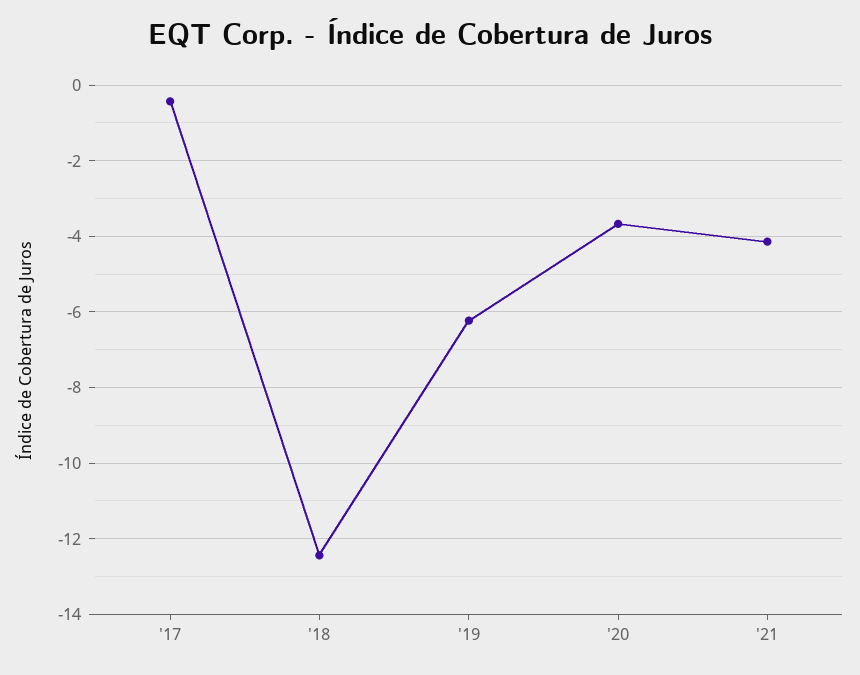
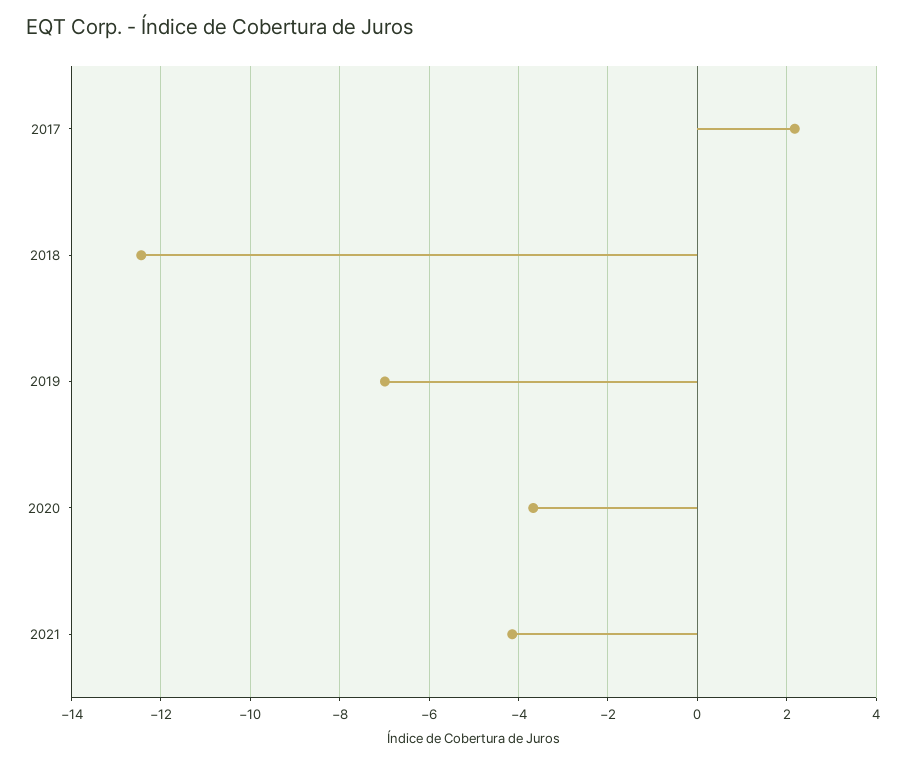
  {
-   "'17": -0.4,
+   "'17": 2.2,
    "'18": -12.4,
-   "'19": -6.2,
+   "'19": -7,
    "'20": -3.6,
    "'21": -4.2
  }

